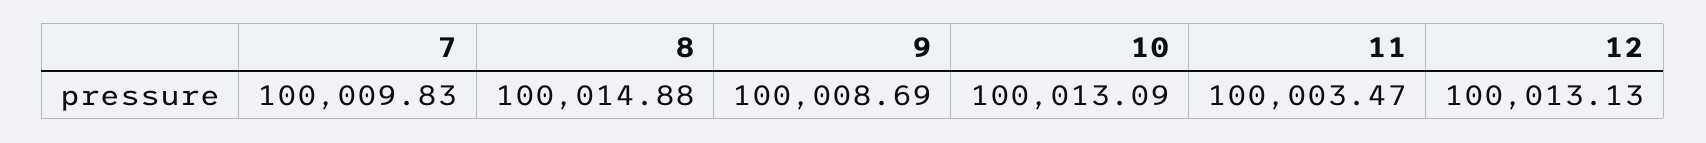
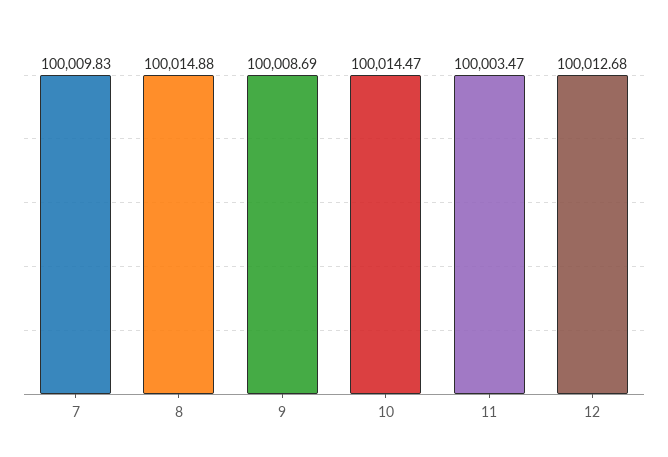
  {
    "7": 100009.83,
    "8": 100014.88,
    "9": 100008.69,
-   "10": 100013.09,
+   "10": 100014.47,
    "11": 100003.47,
-   "12": 100013.13
+   "12": 100012.68
  }

